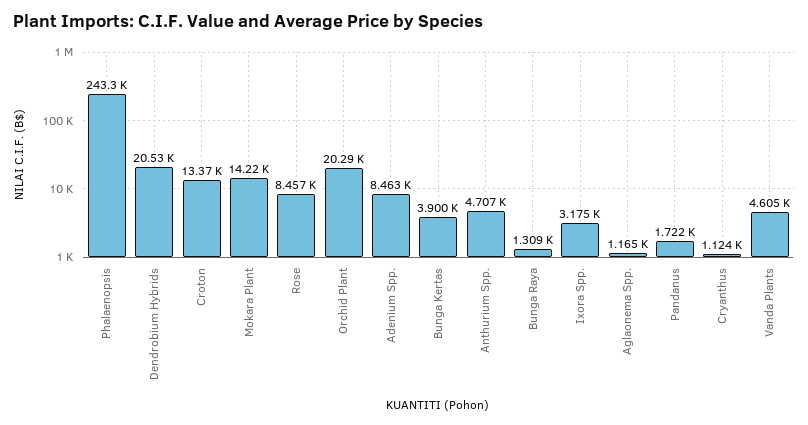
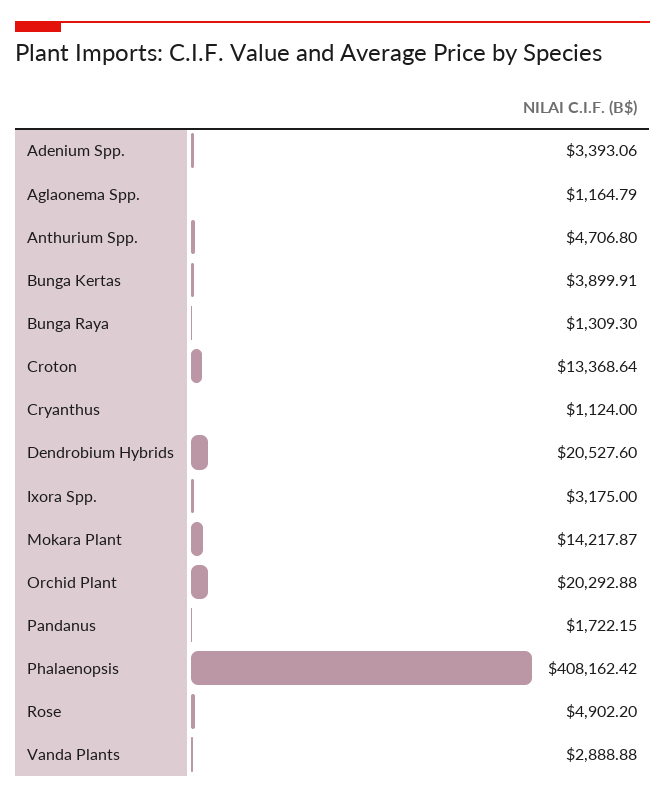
  {
-   "Phalaenopsis": 243300,
+   "Phalaenopsis": 408162.42,
    "Dendrobium Hybrids": 20527.6,
    "Croton": 13368.64,
    "Mokara Plant": 14217.87,
-   "Rose": 8457,
+   "Rose": 4902.2,
    "Orchid Plant": 20292.88,
-   "Adenium Spp.": 8463,
+   "Adenium Spp.": 3393.06,
    "Bunga Kertas": 3899.91,
    "Anthurium Spp.": 4706.8,
    "Bunga Raya": 1309.3,
    "Ixora Spp.": 3175,
    "Aglaonema Spp.": 1164.79,
    "Pandanus": 1722.15,
    "Cryanthus": 1124,
-   "Vanda Plants": 4605
+   "Vanda Plants": 2888.88
  }

